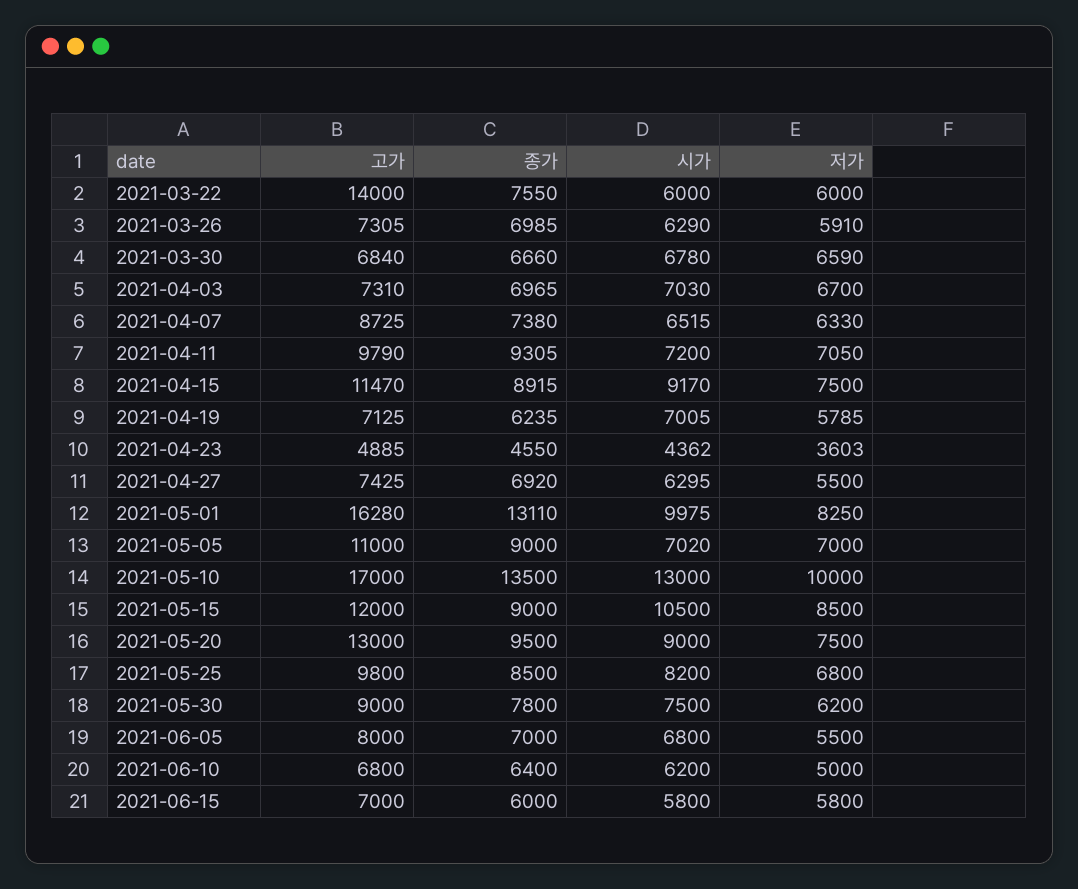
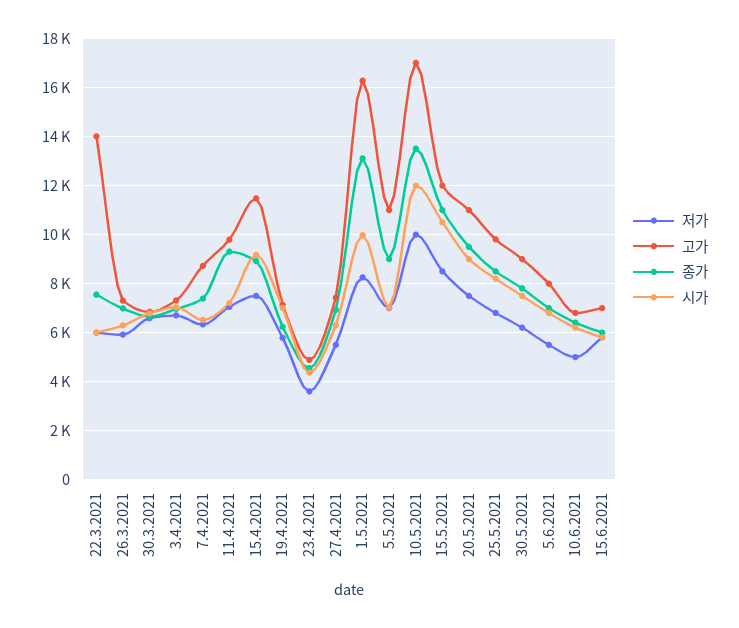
  {
    "고가": {
      "2021-03-22": 14000,
      "2021-03-26": 7305,
      "2021-03-30": 6840,
      "2021-04-03": 7310,
      "2021-04-07": 8725,
      "2021-04-11": 9790,
      "2021-04-15": 11470,
      "2021-04-19": 7125,
      "2021-04-23": 4885,
      "2021-04-27": 7425,
      "2021-05-01": 16280,
      "2021-05-05": 11000,
      "2021-05-10": 17000,
      "2021-05-15": 12000,
-     "2021-05-20": 13000,
+     "2021-05-20": 11000,
      "2021-05-25": 9800,
      "2021-05-30": 9000,
      "2021-06-05": 8000,
      "2021-06-10": 6800,
      "2021-06-15": 7000
    },
    "종가": {
      "2021-03-22": 7550,
      "2021-03-26": 6985,
      "2021-03-30": 6660,
      "2021-04-03": 6965,
      "2021-04-07": 7380,
      "2021-04-11": 9305,
      "2021-04-15": 8915,
      "2021-04-19": 6235,
      "2021-04-23": 4550,
      "2021-04-27": 6920,
      "2021-05-01": 13110,
      "2021-05-05": 9000,
      "2021-05-10": 13500,
-     "2021-05-15": 9000,
+     "2021-05-15": 11000,
      "2021-05-20": 9500,
      "2021-05-25": 8500,
      "2021-05-30": 7800,
      "2021-06-05": 7000,
      "2021-06-10": 6400,
      "2021-06-15": 6000
    },
    "시가": {
      "2021-03-22": 6000,
      "2021-03-26": 6290,
      "2021-03-30": 6780,
      "2021-04-03": 7030,
      "2021-04-07": 6515,
      "2021-04-11": 7200,
      "2021-04-15": 9170,
      "2021-04-19": 7005,
      "2021-04-23": 4362,
      "2021-04-27": 6295,
      "2021-05-01": 9975,
      "2021-05-05": 7020,
-     "2021-05-10": 13000,
+     "2021-05-10": 12000,
      "2021-05-15": 10500,
      "2021-05-20": 9000,
      "2021-05-25": 8200,
      "2021-05-30": 7500,
      "2021-06-05": 6800,
      "2021-06-10": 6200,
      "2021-06-15": 5800
    },
    "저가": {
      "2021-03-22": 6000,
      "2021-03-26": 5910,
      "2021-03-30": 6590,
      "2021-04-03": 6700,
      "2021-04-07": 6330,
      "2021-04-11": 7050,
      "2021-04-15": 7500,
      "2021-04-19": 5785,
      "2021-04-23": 3603,
      "2021-04-27": 5500,
      "2021-05-01": 8250,
      "2021-05-05": 7000,
      "2021-05-10": 10000,
      "2021-05-15": 8500,
      "2021-05-20": 7500,
      "2021-05-25": 6800,
      "2021-05-30": 6200,
      "2021-06-05": 5500,
      "2021-06-10": 5000,
      "2021-06-15": 5800
    }
  }

